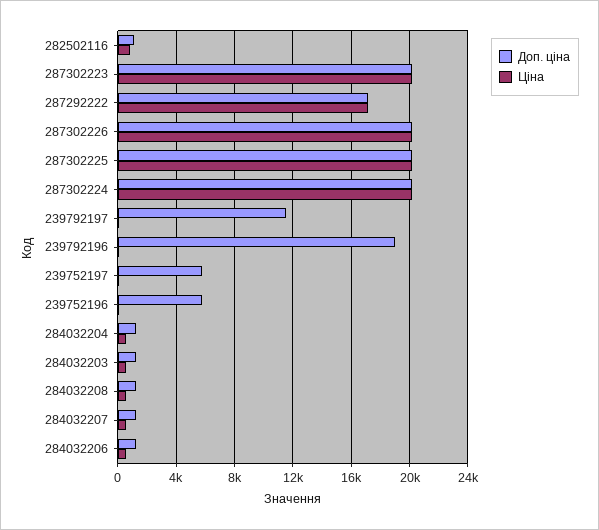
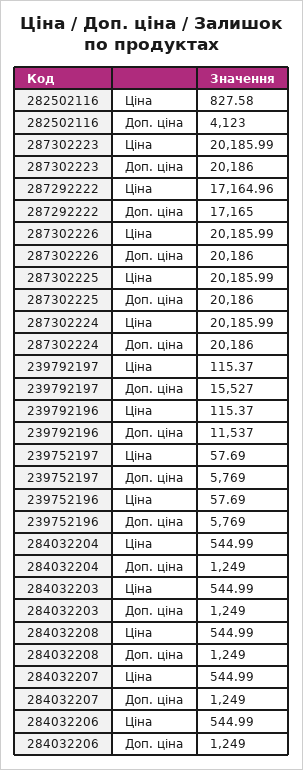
  {
    "Доп. ціна": {
-     "282502116": 1000,
+     "282502116": 4123,
      "287302223": 20186,
      "287292222": 17165,
      "287302226": 20186,
      "287302225": 20186,
      "287302224": 20186,
-     "239792197": 11500,
+     "239792197": 15527,
-     "239792196": 19000,
+     "239792196": 11537,
      "239752197": 5769,
      "239752196": 5769,
      "284032204": 1249,
      "284032203": 1249,
      "284032208": 1249,
      "284032207": 1249,
      "284032206": 1249
    },
    "Ціна": {
      "282502116": 827.58,
      "287302223": 20185.99,
      "287292222": 17164.96,
      "287302226": 20185.99,
      "287302225": 20185.99,
      "287302224": 20185.99,
      "239792197": 115.37,
      "239792196": 115.37,
      "239752197": 57.69,
      "239752196": 57.69,
      "284032204": 544.99,
      "284032203": 544.99,
      "284032208": 544.99,
      "284032207": 544.99,
      "284032206": 544.99
    }
  }

